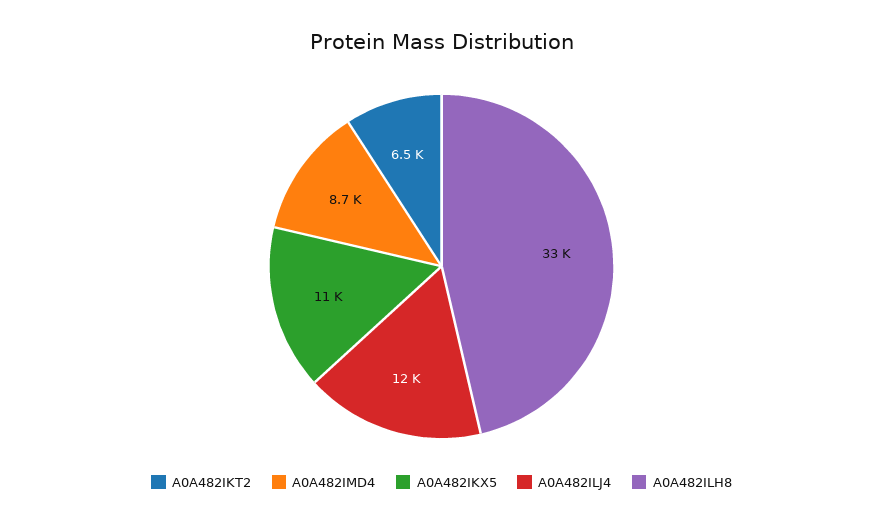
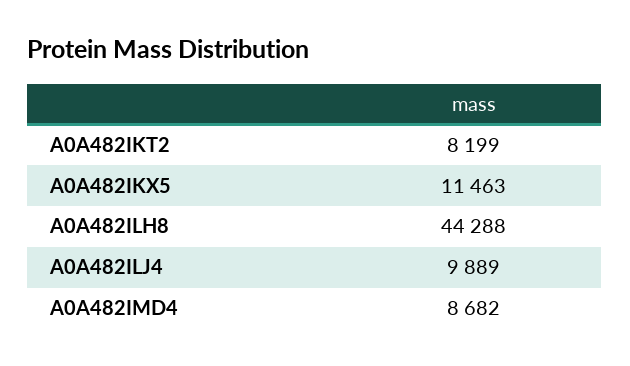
  {
-   "A0A482IKT2": 6500,
+   "A0A482IKT2": 8199,
    "A0A482IMD4": 8682,
    "A0A482IKX5": 11463,
-   "A0A482ILJ4": 12000,
+   "A0A482ILJ4": 9889,
-   "A0A482ILH8": 33000
+   "A0A482ILH8": 44288
  }

